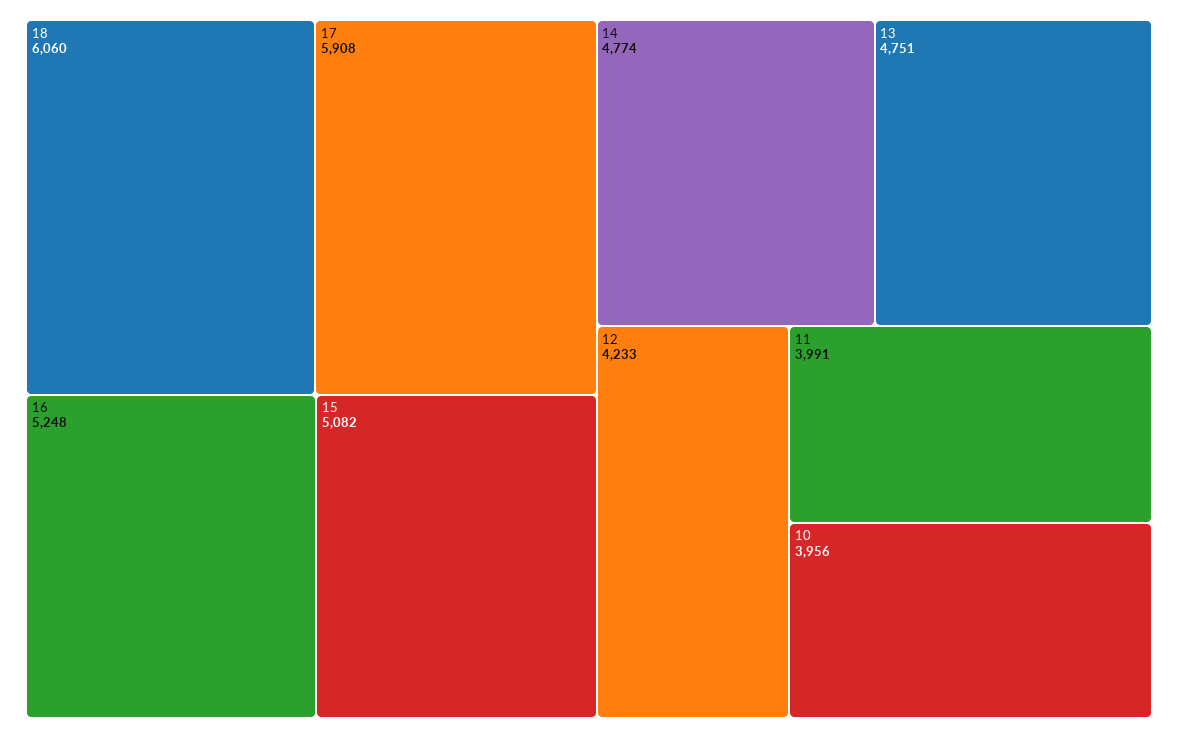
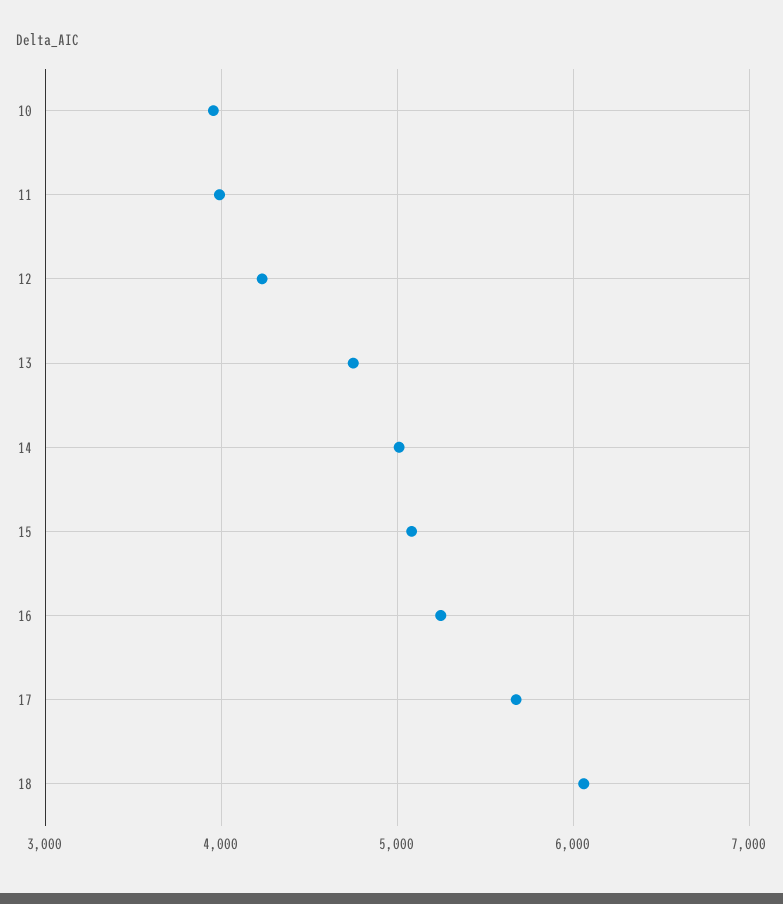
  {
    "18": 6060,
-   "17": 5908,
+   "17": 5700,
    "16": 5248,
    "15": 5082,
-   "14": 4774,
+   "14": 5000,
    "13": 4751,
    "12": 4233,
    "11": 3991,
    "10": 3956
  }

